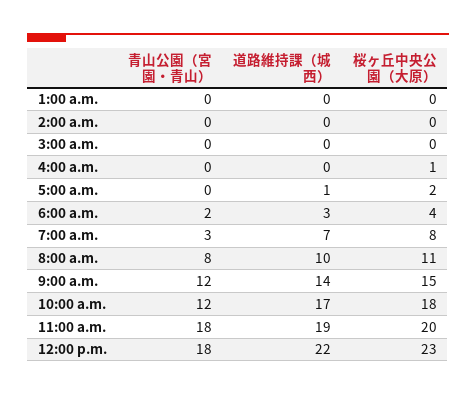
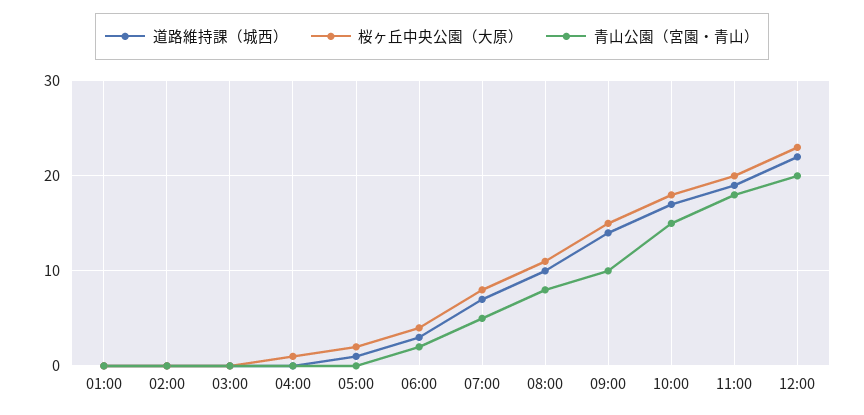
  {
    "青山公園（宮園・青山）": {
      "1:00 a.m.": 0,
      "2:00 a.m.": 0,
      "3:00 a.m.": 0,
      "4:00 a.m.": 0,
      "5:00 a.m.": 0,
      "6:00 a.m.": 2,
-     "7:00 a.m.": 3,
+     "7:00 a.m.": 5,
      "8:00 a.m.": 8,
-     "9:00 a.m.": 12,
+     "9:00 a.m.": 10,
-     "10:00 a.m.": 12,
+     "10:00 a.m.": 15,
      "11:00 a.m.": 18,
-     "12:00 p.m.": 18
+     "12:00 p.m.": 20
    },
    "道路維持課（城西）": {
      "1:00 a.m.": 0,
      "2:00 a.m.": 0,
      "3:00 a.m.": 0,
      "4:00 a.m.": 0,
      "5:00 a.m.": 1,
      "6:00 a.m.": 3,
      "7:00 a.m.": 7,
      "8:00 a.m.": 10,
      "9:00 a.m.": 14,
      "10:00 a.m.": 17,
      "11:00 a.m.": 19,
      "12:00 p.m.": 22
    },
    "桜ヶ丘中央公園（大原）": {
      "1:00 a.m.": 0,
      "2:00 a.m.": 0,
      "3:00 a.m.": 0,
      "4:00 a.m.": 1,
      "5:00 a.m.": 2,
      "6:00 a.m.": 4,
      "7:00 a.m.": 8,
      "8:00 a.m.": 11,
      "9:00 a.m.": 15,
      "10:00 a.m.": 18,
      "11:00 a.m.": 20,
      "12:00 p.m.": 23
    }
  }

